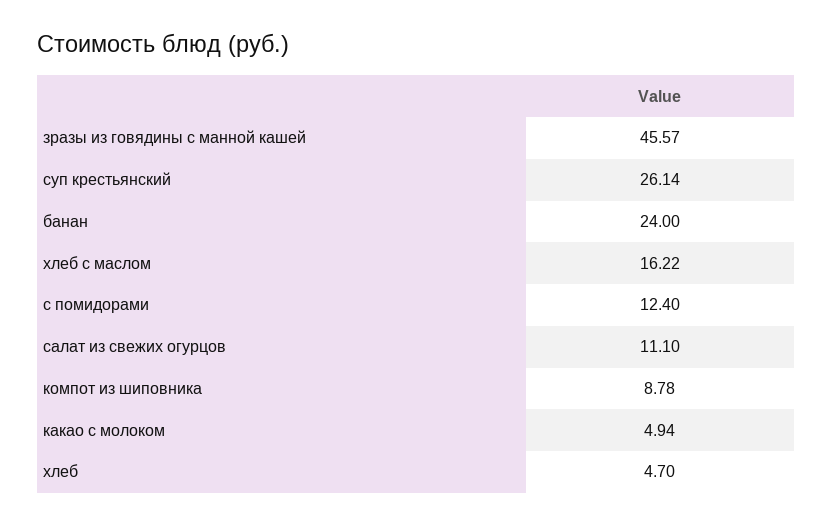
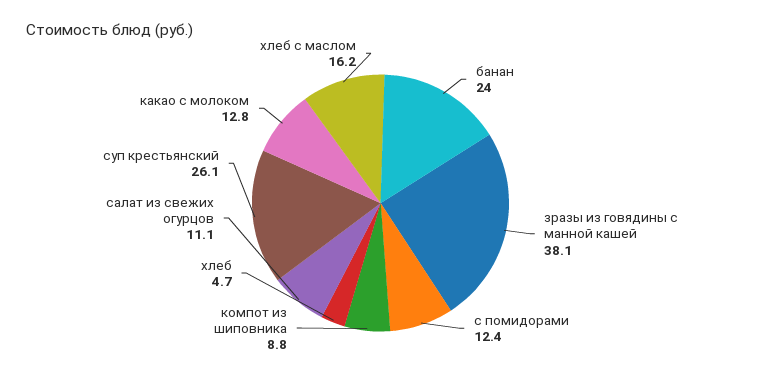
  {
-   "зразы из говядины с манной кашей": 45.57,
+   "зразы из говядины с манной кашей": 38.1,
    "суп крестьянский": 26.14,
    "банан": 24,
    "хлеб с маслом": 16.22,
    "с помидорами": 12.4,
    "салат из свежих огурцов": 11.1,
    "компот из шиповника": 8.78,
-   "какао с молоком": 4.94,
+   "какао с молоком": 12.8,
    "хлеб": 4.7
  }

